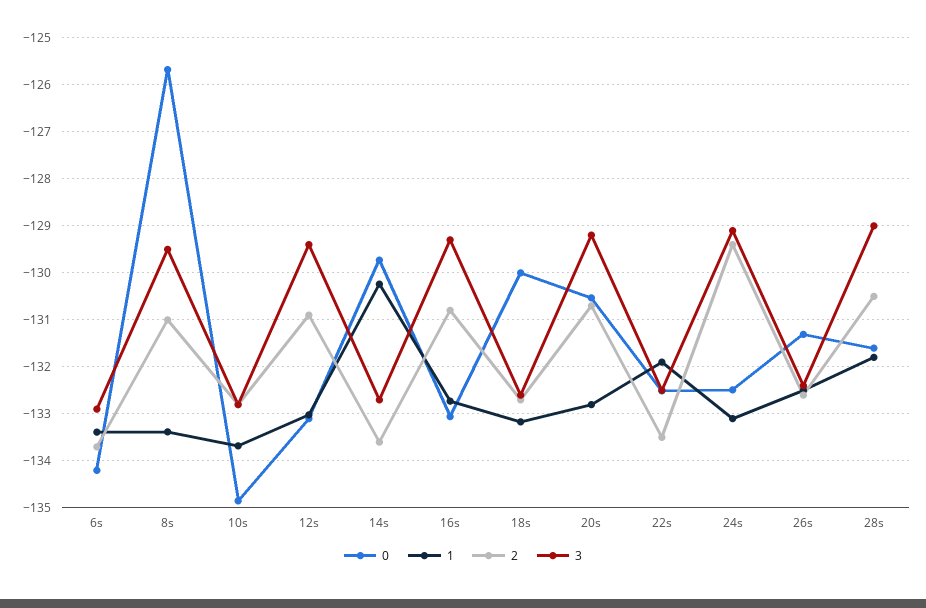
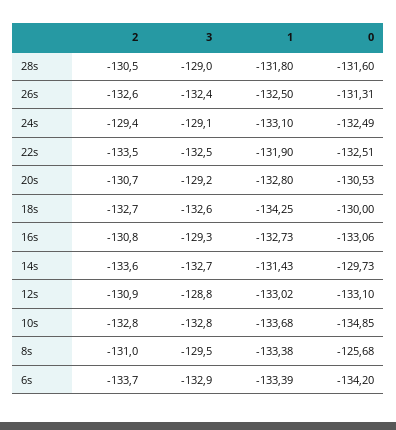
  {
    "0": {
      "6s": -134.2,
      "8s": -125.68,
      "10s": -134.85,
      "12s": -133.1,
      "14s": -129.73,
      "16s": -133.06,
      "18s": -130,
      "20s": -130.53,
      "22s": -132.51,
      "24s": -132.49,
      "26s": -131.31,
      "28s": -131.6
    },
    "1": {
      "6s": -133.39,
      "8s": -133.38,
      "10s": -133.68,
      "12s": -133.02,
-     "14s": -130.2,
+     "14s": -131.43,
      "16s": -132.73,
-     "18s": -133.2,
+     "18s": -134.25,
      "20s": -132.8,
      "22s": -131.9,
      "24s": -133.1,
      "26s": -132.5,
      "28s": -131.8
    },
    "2": {
      "6s": -133.7,
      "8s": -131,
      "10s": -132.8,
      "12s": -130.9,
      "14s": -133.6,
      "16s": -130.8,
      "18s": -132.7,
      "20s": -130.7,
      "22s": -133.5,
      "24s": -129.4,
      "26s": -132.6,
      "28s": -130.5
    },
    "3": {
      "6s": -132.9,
      "8s": -129.5,
      "10s": -132.8,
-     "12s": -129.4,
+     "12s": -128.8,
      "14s": -132.7,
      "16s": -129.3,
      "18s": -132.6,
      "20s": -129.2,
      "22s": -132.5,
      "24s": -129.1,
      "26s": -132.4,
      "28s": -129
    }
  }

